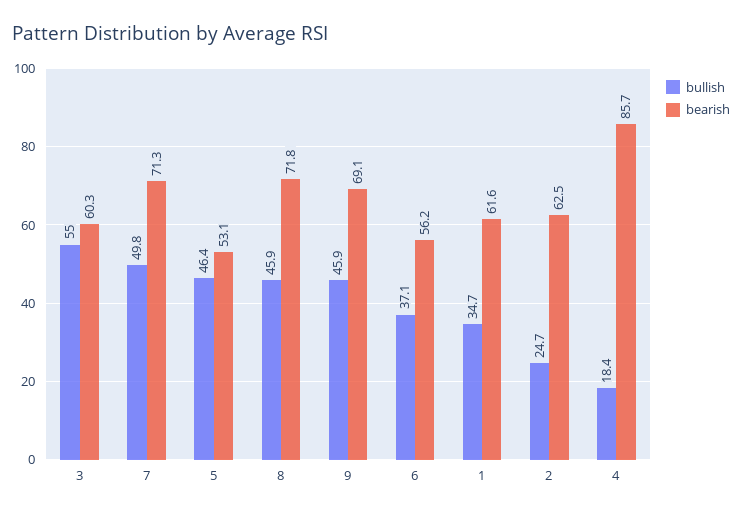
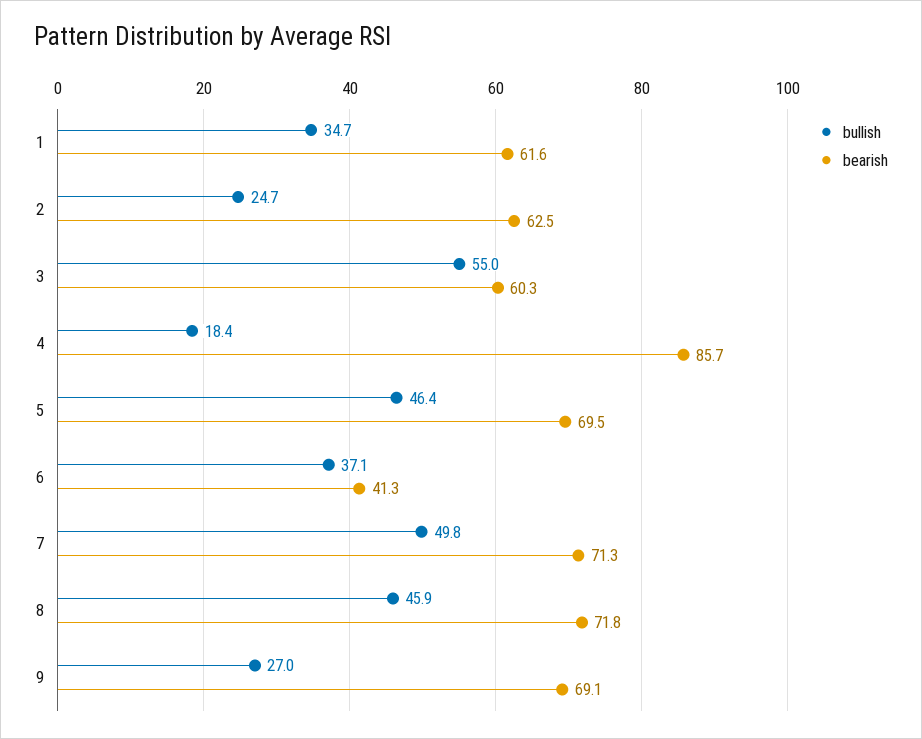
  {
    "bullish": {
      "3": 55,
      "7": 49.8,
      "5": 46.4,
      "8": 45.9,
-     "9": 45.9,
+     "9": 27,
      "6": 37.1,
      "1": 34.7,
      "2": 24.7,
      "4": 18.4
    },
    "bearish": {
      "3": 60.3,
      "7": 71.3,
-     "5": 53.1,
+     "5": 69.5,
      "8": 71.8,
      "9": 69.1,
-     "6": 56.2,
+     "6": 41.3,
      "1": 61.6,
      "2": 62.5,
      "4": 85.7
    }
  }

